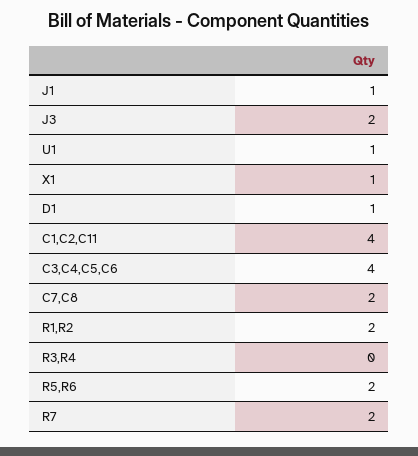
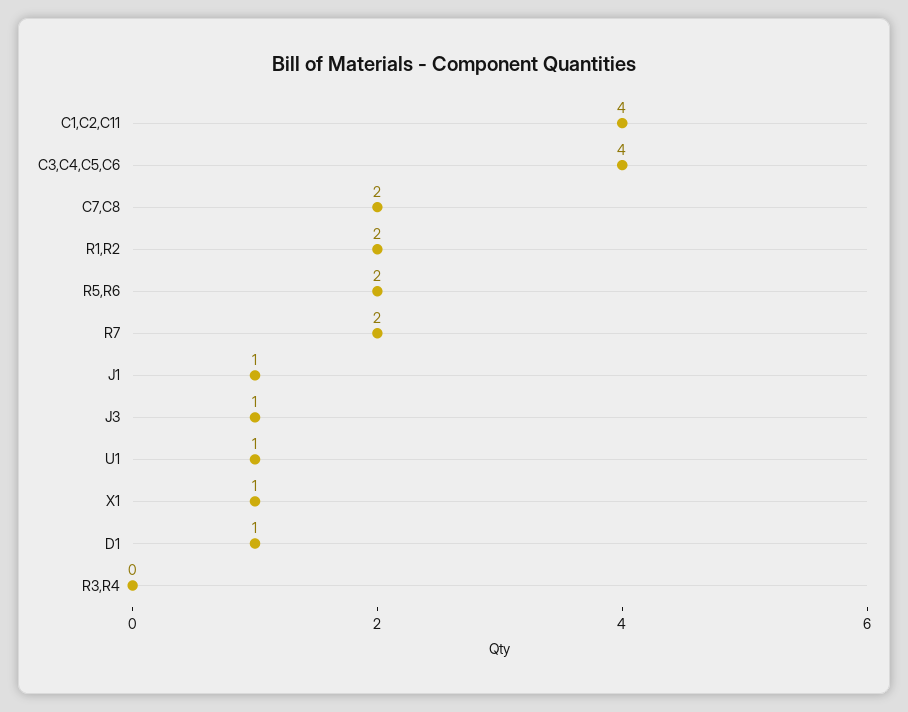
  {
    "J1": 1,
-   "J3": 2,
+   "J3": 1,
    "U1": 1,
    "X1": 1,
    "D1": 1,
    "C1,C2,C11": 4,
    "C3,C4,C5,C6": 4,
    "C7,C8": 2,
    "R1,R2": 2,
    "R3,R4": 0,
    "R5,R6": 2,
    "R7": 2
  }

